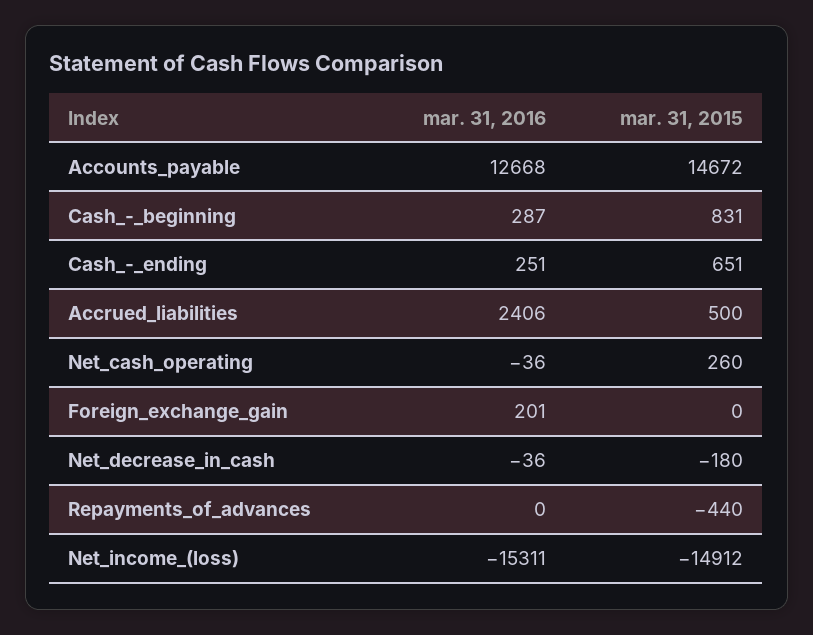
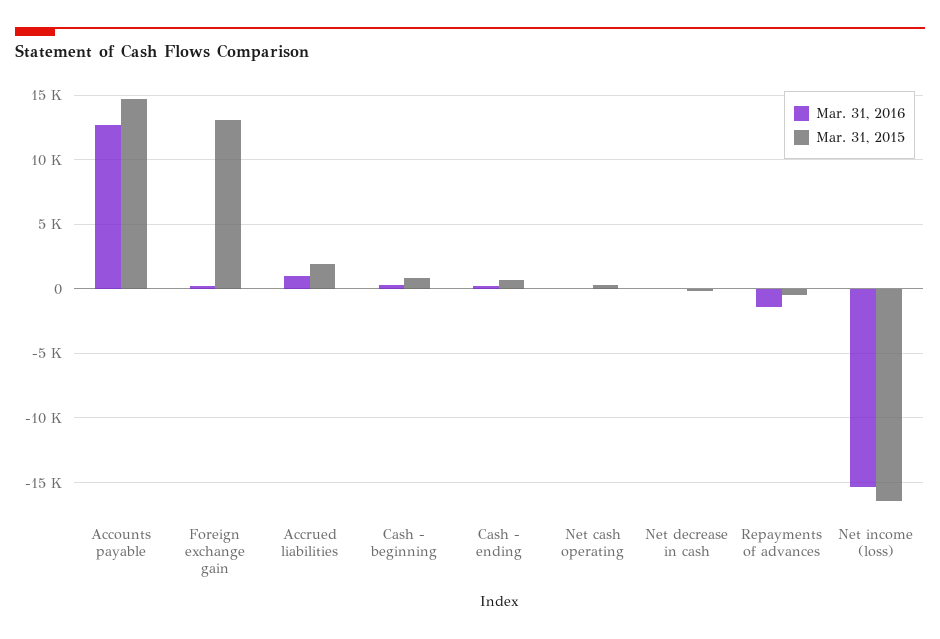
  {
    "mar. 31, 2016": {
      "Accounts_payable": 12668,
      "Cash_-_beginning": 287,
      "Cash_-_ending": 251,
-     "Accrued_liabilities": 2406,
+     "Accrued_liabilities": 1000,
      "Net_cash_operating": -36,
      "Foreign_exchange_gain": 201,
      "Net_decrease_in_cash": -36,
-     "Repayments_of_advances": 0,
+     "Repayments_of_advances": -1500,
      "Net_income_(loss)": -15311
    },
    "mar. 31, 2015": {
      "Accounts_payable": 14672,
      "Cash_-_beginning": 831,
      "Cash_-_ending": 651,
-     "Accrued_liabilities": 500,
+     "Accrued_liabilities": 2000,
      "Net_cash_operating": 260,
-     "Foreign_exchange_gain": 0,
+     "Foreign_exchange_gain": 13000,
      "Net_decrease_in_cash": -180,
      "Repayments_of_advances": -440,
-     "Net_income_(loss)": -14912
+     "Net_income_(loss)": -16500
    }
  }

